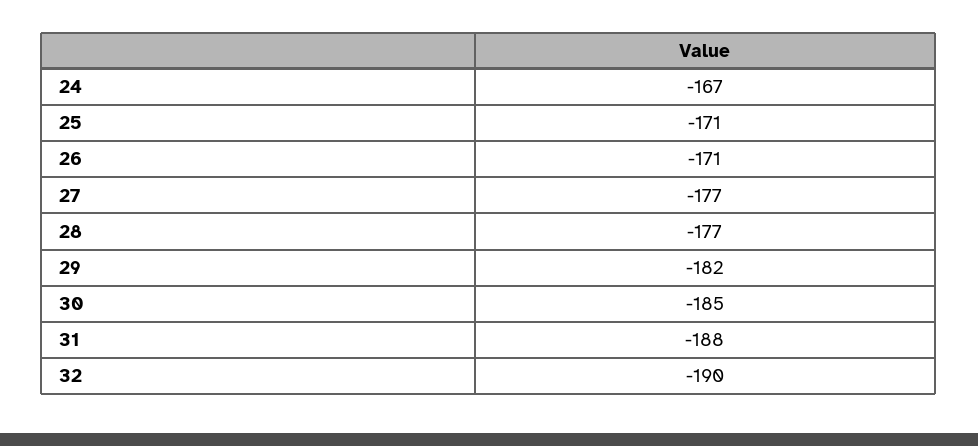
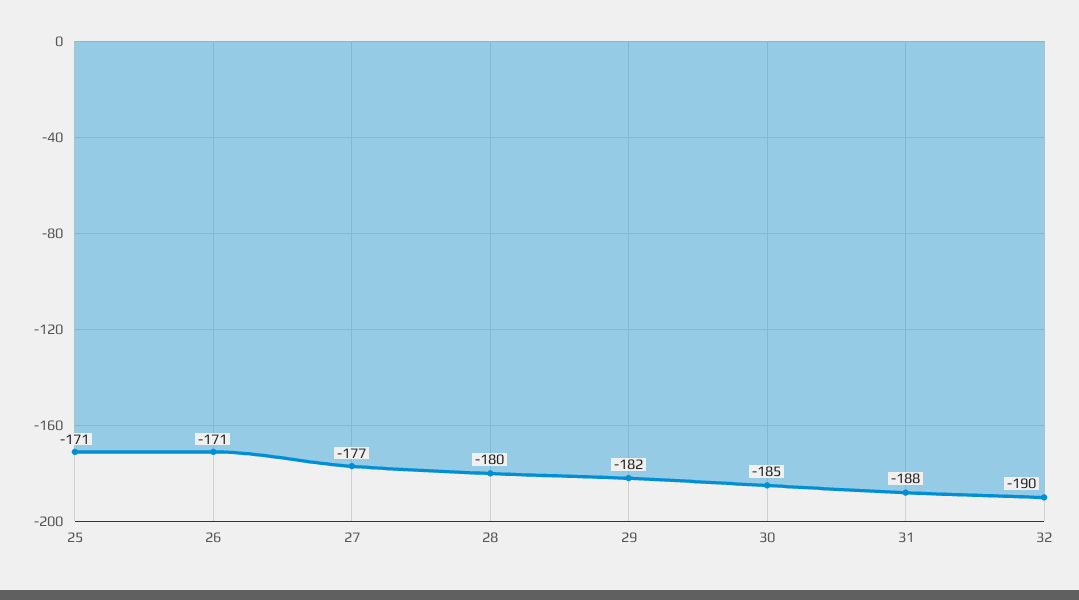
  {
-   "24": -167,
    "25": -171,
    "26": -171,
    "27": -177,
-   "28": -177,
+   "28": -180,
    "29": -182,
    "30": -185,
    "31": -188,
    "32": -190
  }

